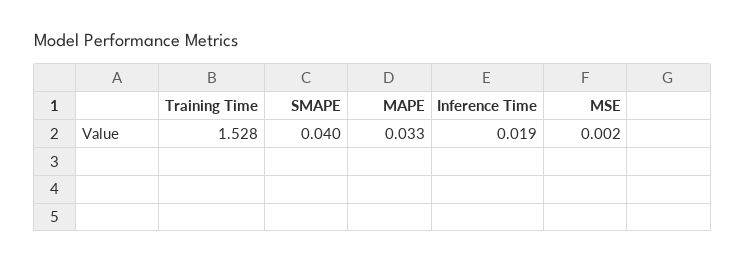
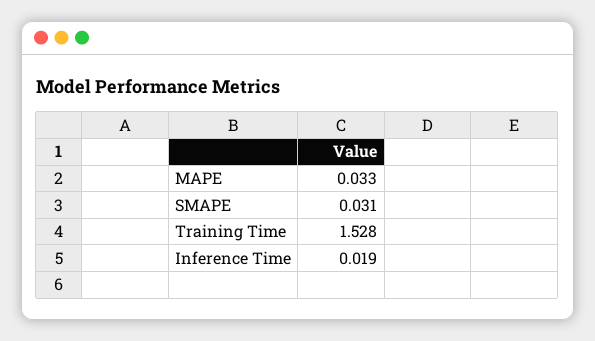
  {
    "Training Time": 1.528,
-   "SMAPE": 0.04,
+   "SMAPE": 0.031,
    "MAPE": 0.033,
-   "Inference Time": 0.019,
+   "Inference Time": 0.019
-   "MSE": 0.002
  }

